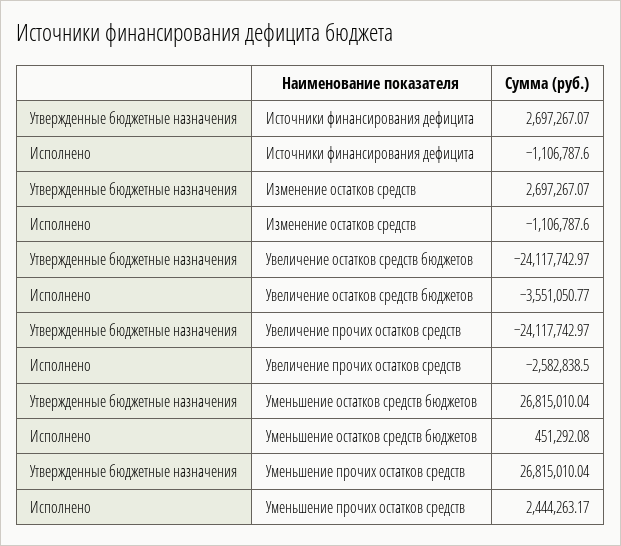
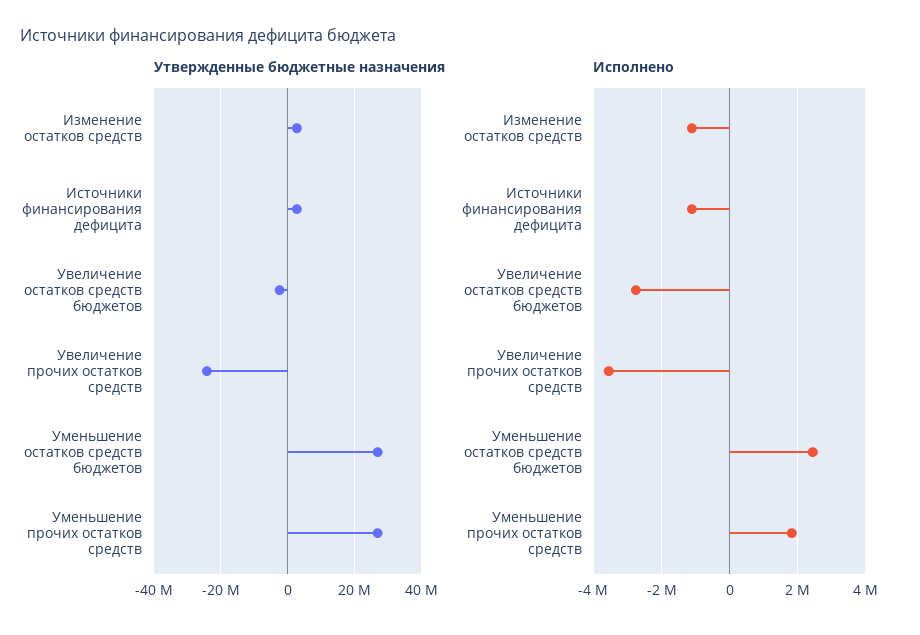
  {
    "Утвержденные бюджетные назначения": {
      "Источники финансирования дефицита": 2697267.07,
      "Изменение остатков средств": 2697267.07,
-     "Увеличение остатков средств бюджетов": -24117742.97,
+     "Увеличение остатков средств бюджетов": -2000000,
      "Увеличение прочих остатков средств": -24117742.97,
      "Уменьшение остатков средств бюджетов": 26815010.04,
      "Уменьшение прочих остатков средств": 26815010.04
    },
    "Исполнено": {
      "Источники финансирования дефицита": -1106787.6,
      "Изменение остатков средств": -1106787.6,
-     "Увеличение остатков средств бюджетов": -3551050.77,
+     "Увеличение остатков средств бюджетов": -2800000,
-     "Увеличение прочих остатков средств": -2582838.5,
+     "Увеличение прочих остатков средств": -3600000,
-     "Уменьшение остатков средств бюджетов": 451292.08,
+     "Уменьшение остатков средств бюджетов": 2400000,
-     "Уменьшение прочих остатков средств": 2444263.17
+     "Уменьшение прочих остатков средств": 1800000
    }
  }

